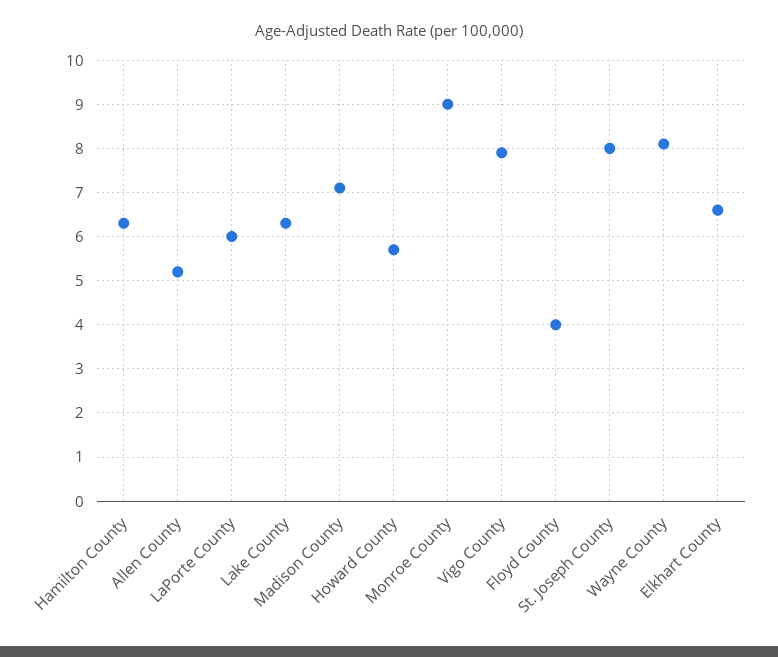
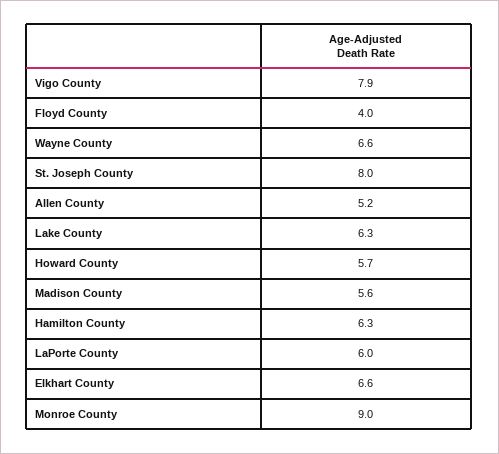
  {
    "Hamilton County": 6.3,
    "Allen County": 5.2,
    "LaPorte County": 6,
    "Lake County": 6.3,
-   "Madison County": 7,
+   "Madison County": 5.6,
    "Howard County": 5.7,
    "Monroe County": 9,
    "Vigo County": 7.9,
    "Floyd County": 4,
    "St. Joseph County": 8,
-   "Wayne County": 8,
+   "Wayne County": 6.6,
    "Elkhart County": 6.6
  }

